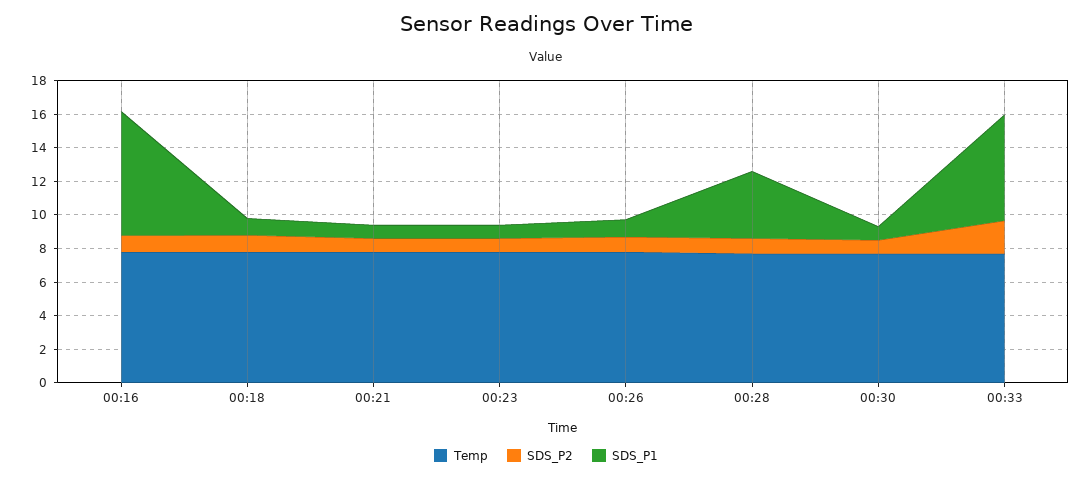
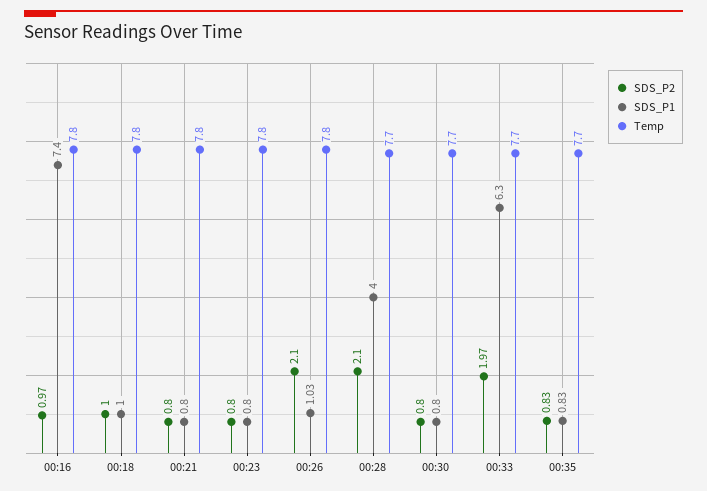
  {
    "Temp": {
      "00:16": 7.8,
      "00:18": 7.8,
      "00:21": 7.8,
      "00:23": 7.8,
      "00:26": 7.8,
      "00:28": 7.7,
      "00:30": 7.7,
-     "00:33": 7.7
+     "00:33": 7.7,
+     "00:35": 7.7
    },
    "SDS_P2": {
      "00:16": 0.97,
      "00:18": 1,
      "00:21": 0.8,
      "00:23": 0.8,
-     "00:26": 1,
+     "00:26": 2.1,
-     "00:28": 1,
+     "00:28": 2.1,
      "00:30": 0.8,
-     "00:33": 1.97
+     "00:33": 1.97,
+     "00:35": 0.83
    },
    "SDS_P1": {
      "00:16": 7.4,
      "00:18": 1,
      "00:21": 0.8,
      "00:23": 0.8,
      "00:26": 1.03,
      "00:28": 4,
      "00:30": 0.8,
-     "00:33": 6.3
+     "00:33": 6.3,
+     "00:35": 0.83
    }
  }

